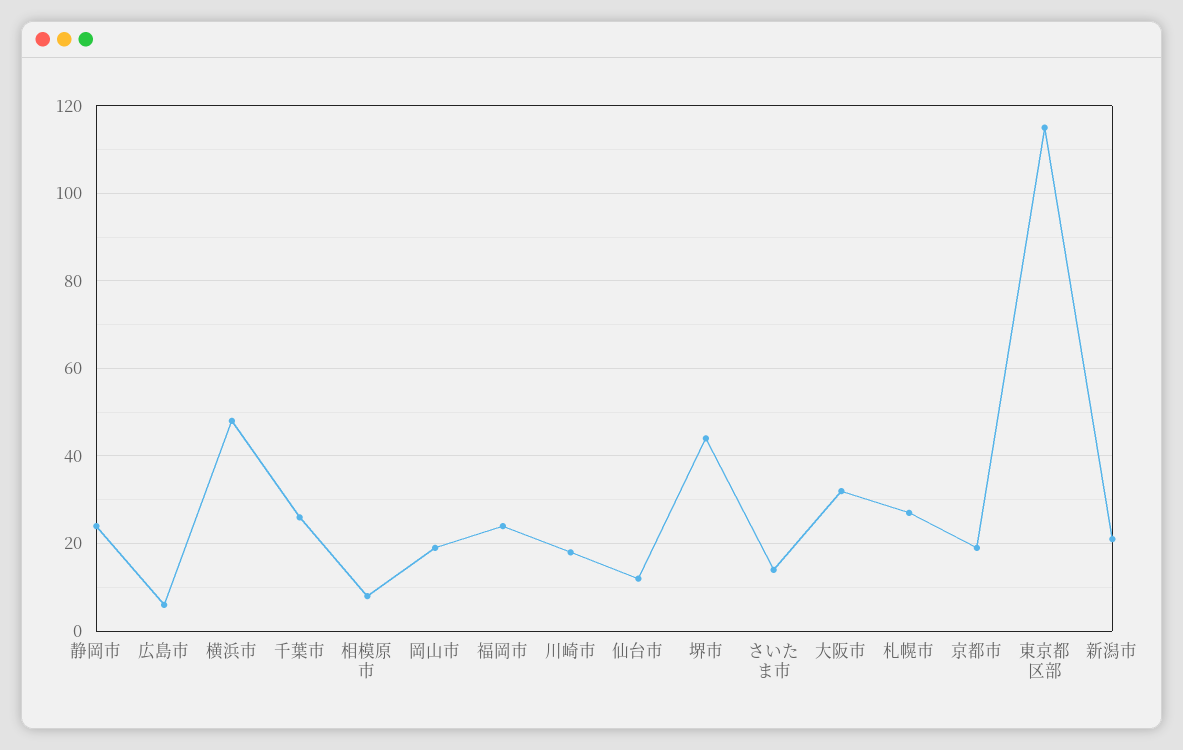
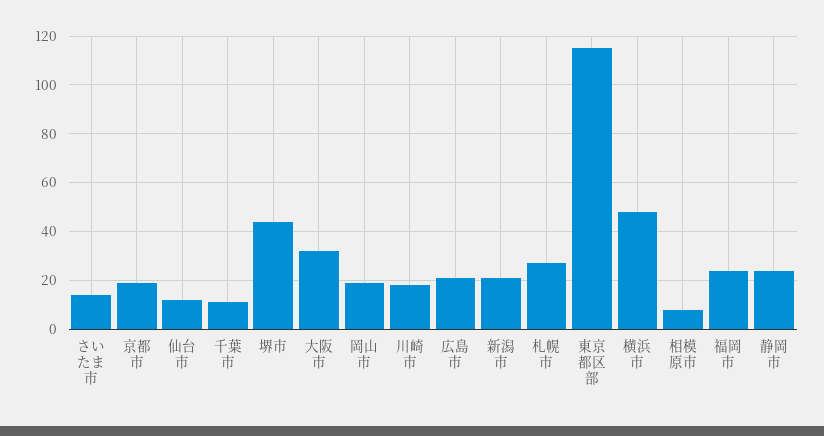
  {
    "静岡市": 25,
-   "広島市": 5,
+   "広島市": 20,
    "横浜市": 50,
-   "千葉市": 25,
+   "千葉市": 10,
    "相模原市": 10,
    "岡山市": 20,
    "福岡市": 25,
    "川崎市": 20,
    "仙台市": 10,
    "堺市": 45,
    "さいたま市": 15,
    "大阪市": 30,
    "札幌市": 25,
    "京都市": 20,
    "東京都区部": 115,
    "新潟市": 20
  }

